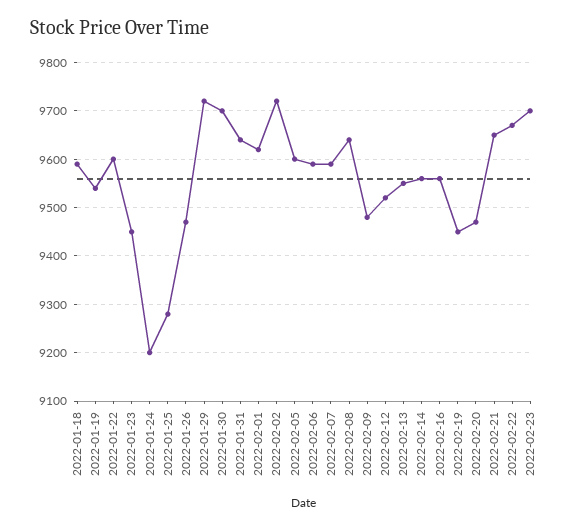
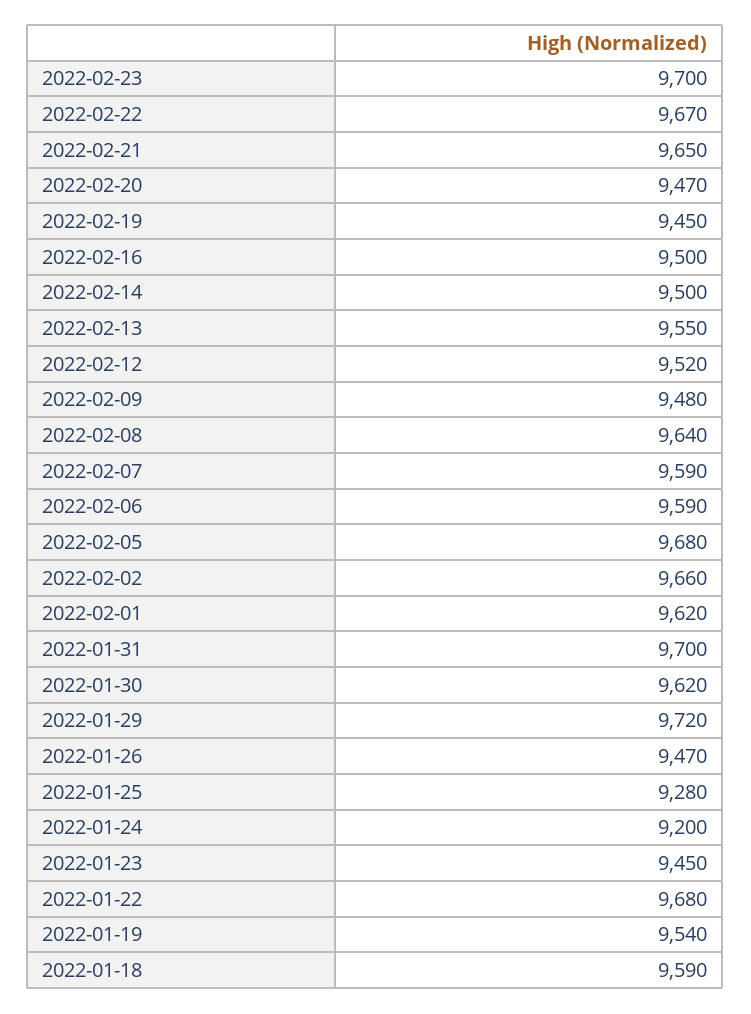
  {
    "2022-01-18": 9590,
    "2022-01-19": 9540,
-   "2022-01-22": 9600,
+   "2022-01-22": 9680,
    "2022-01-23": 9450,
    "2022-01-24": 9200,
    "2022-01-25": 9280,
    "2022-01-26": 9470,
    "2022-01-29": 9720,
-   "2022-01-30": 9700,
+   "2022-01-30": 9620,
-   "2022-01-31": 9640,
+   "2022-01-31": 9700,
    "2022-02-01": 9620,
-   "2022-02-02": 9720,
+   "2022-02-02": 9660,
-   "2022-02-05": 9600,
+   "2022-02-05": 9680,
    "2022-02-06": 9590,
    "2022-02-07": 9590,
    "2022-02-08": 9640,
    "2022-02-09": 9480,
    "2022-02-12": 9520,
    "2022-02-13": 9550,
-   "2022-02-14": 9560,
+   "2022-02-14": 9500,
-   "2022-02-16": 9560,
+   "2022-02-16": 9500,
    "2022-02-19": 9450,
    "2022-02-20": 9470,
    "2022-02-21": 9650,
    "2022-02-22": 9670,
    "2022-02-23": 9700
  }

